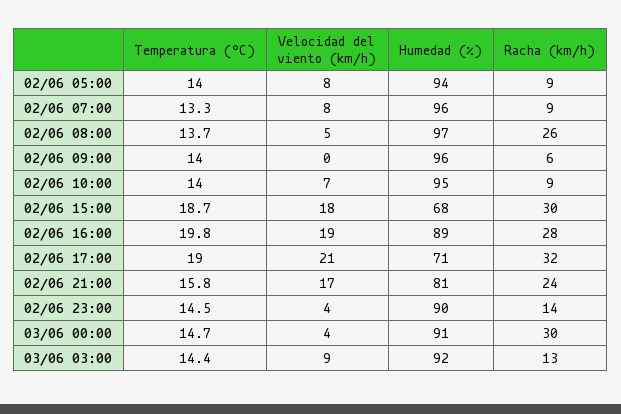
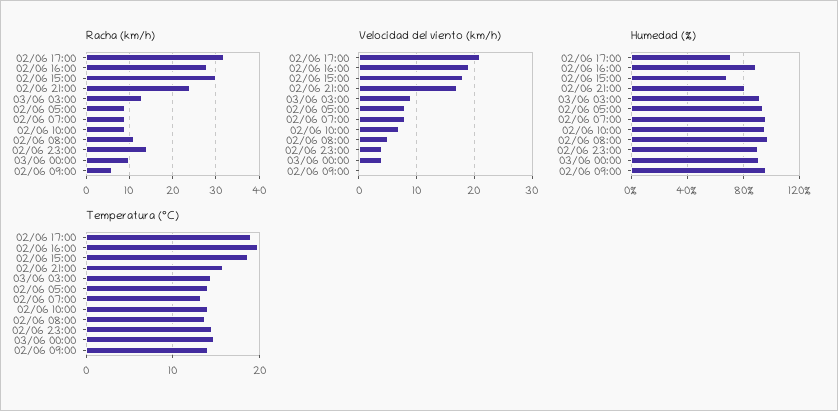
  {
    "Temperatura (°C)": {
      "02/06 05:00": 14,
      "02/06 07:00": 13.3,
      "02/06 08:00": 13.7,
      "02/06 09:00": 14,
      "02/06 10:00": 14,
      "02/06 15:00": 18.7,
      "02/06 16:00": 19.8,
      "02/06 17:00": 19,
      "02/06 21:00": 15.8,
      "02/06 23:00": 14.5,
      "03/06 00:00": 14.7,
      "03/06 03:00": 14.4
    },
    "Velocidad del viento (km/h)": {
      "02/06 05:00": 8,
      "02/06 07:00": 8,
      "02/06 08:00": 5,
      "02/06 09:00": 0,
      "02/06 10:00": 7,
      "02/06 15:00": 18,
      "02/06 16:00": 19,
      "02/06 17:00": 21,
      "02/06 21:00": 17,
      "02/06 23:00": 4,
      "03/06 00:00": 4,
      "03/06 03:00": 9
    },
    "Humedad (%)": {
      "02/06 05:00": 94,
      "02/06 07:00": 96,
      "02/06 08:00": 97,
      "02/06 09:00": 96,
      "02/06 10:00": 95,
      "02/06 15:00": 68,
      "02/06 16:00": 89,
      "02/06 17:00": 71,
      "02/06 21:00": 81,
      "02/06 23:00": 90,
      "03/06 00:00": 91,
      "03/06 03:00": 92
    },
    "Racha (km/h)": {
      "02/06 05:00": 9,
      "02/06 07:00": 9,
-     "02/06 08:00": 26,
+     "02/06 08:00": 10,
      "02/06 09:00": 6,
      "02/06 10:00": 9,
      "02/06 15:00": 30,
      "02/06 16:00": 28,
      "02/06 17:00": 32,
      "02/06 21:00": 24,
      "02/06 23:00": 14,
-     "03/06 00:00": 30,
+     "03/06 00:00": 10,
      "03/06 03:00": 13
    }
  }

